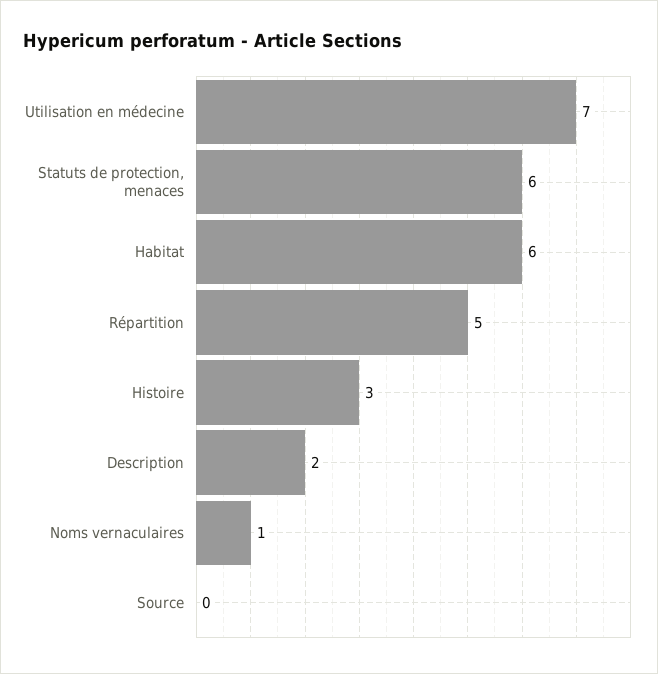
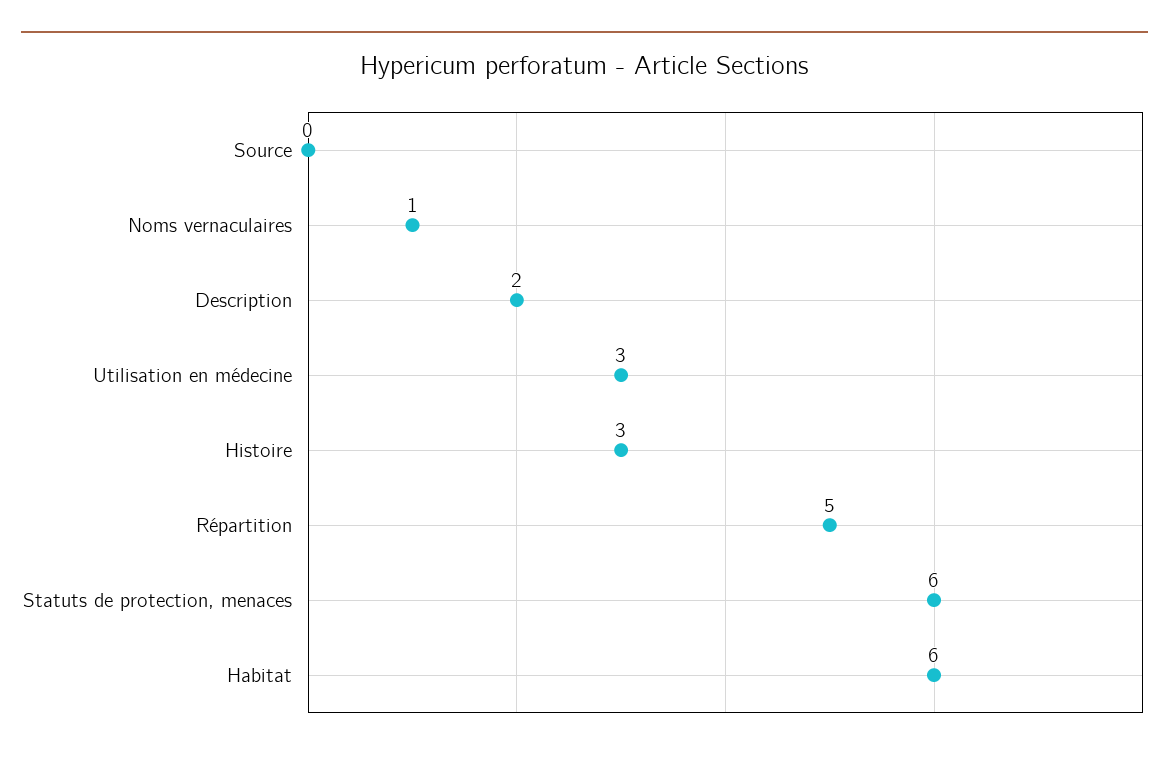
  {
-   "Utilisation en médecine": 7,
+   "Utilisation en médecine": 3,
    "Statuts de protection, menaces": 6,
    "Habitat": 6,
    "Répartition": 5,
    "Histoire": 3,
    "Description": 2,
    "Noms vernaculaires": 1,
    "Source": 0
  }

